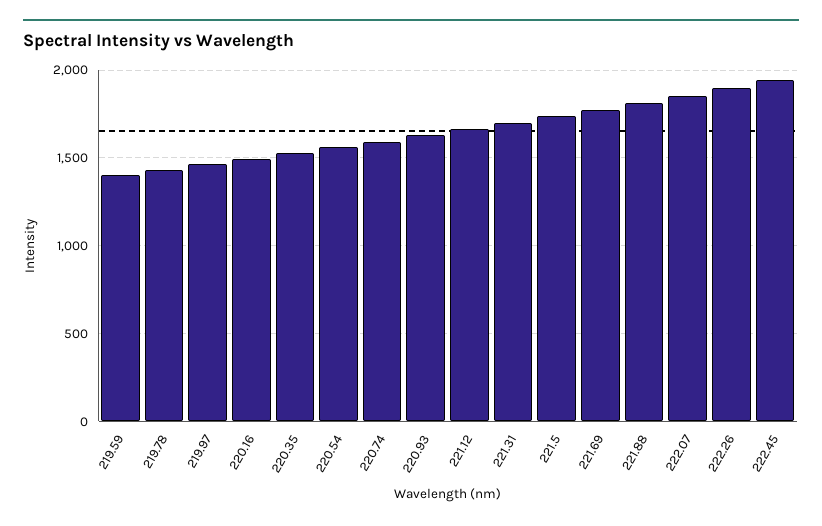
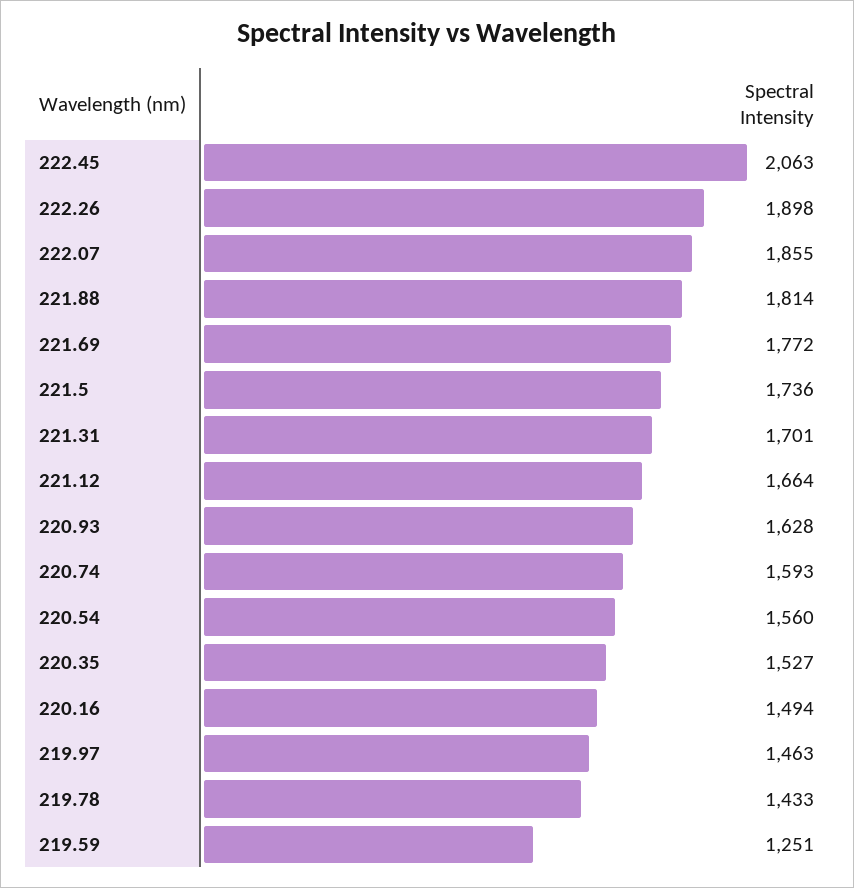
  {
-   "219.59": 1400,
+   "219.59": 1251,
    "219.78": 1433,
    "219.97": 1463,
    "220.16": 1494,
    "220.35": 1527,
    "220.54": 1560,
    "220.74": 1593,
    "220.93": 1628,
    "221.12": 1664,
    "221.31": 1701,
    "221.5": 1736,
    "221.69": 1772,
    "221.88": 1814,
    "222.07": 1855,
    "222.26": 1898,
-   "222.45": 1950
+   "222.45": 2063
  }

